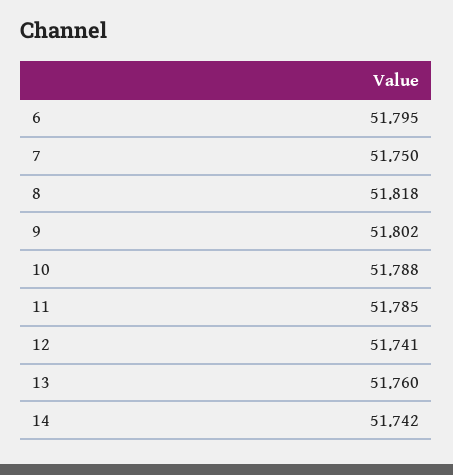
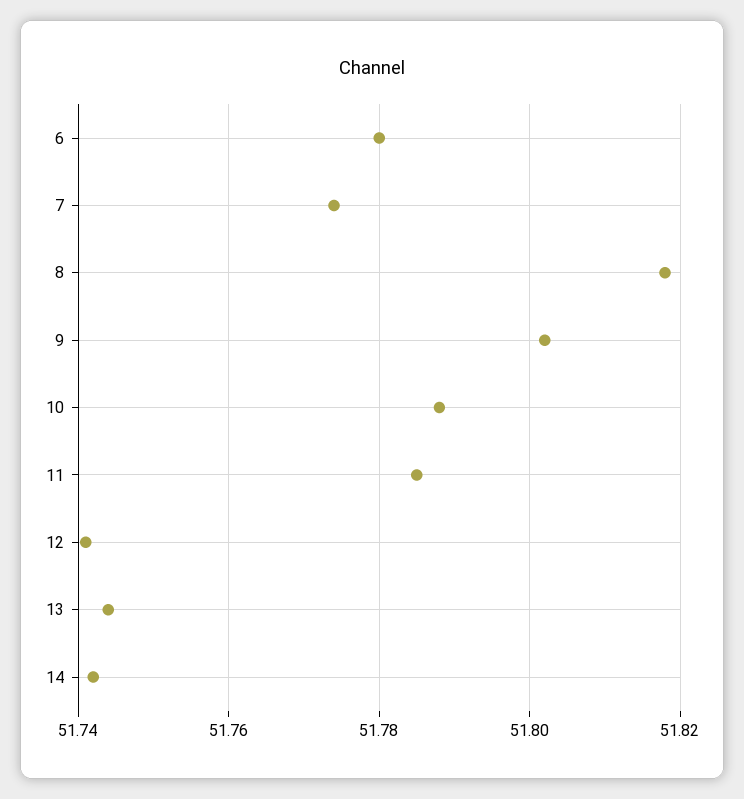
  {
-   "6": 51.795,
+   "6": 51.78,
-   "7": 51.75,
+   "7": 51.775,
    "8": 51.818,
    "9": 51.802,
    "10": 51.788,
    "11": 51.785,
    "12": 51.741,
-   "13": 51.76,
+   "13": 51.745,
    "14": 51.742
  }

